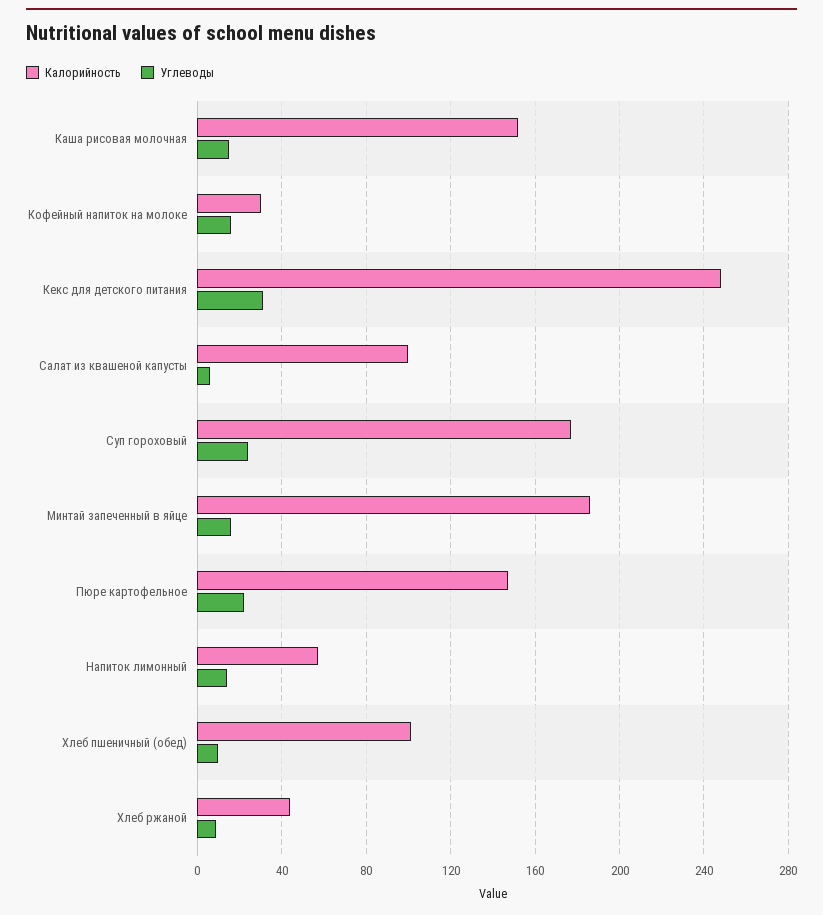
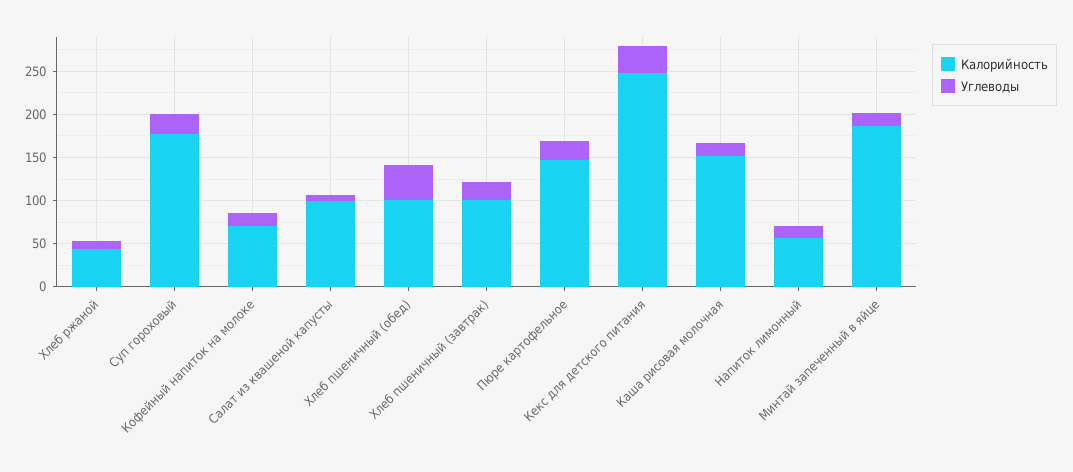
  {
    "Калорийность": {
      "Каша рисовая молочная": 150,
-     "Кофейный напиток на молоке": 30,
+     "Кофейный напиток на молоке": 70,
      "Кекс для детского питания": 250,
      "Салат из квашеной капусты": 100,
      "Суп гороховый": 175,
      "Минтай запеченный в яйце": 185,
      "Пюре картофельное": 145,
      "Напиток лимонный": 55,
      "Хлеб пшеничный (обед)": 100,
-     "Хлеб ржаной": 45
+     "Хлеб ржаной": 45,
+     "Хлеб пшеничный (завтрак)": 100
    },
    "Углеводы": {
      "Каша рисовая молочная": 15,
      "Кофейный напиток на молоке": 15,
      "Кекс для детского питания": 30,
      "Салат из квашеной капусты": 5,
      "Суп гороховый": 25,
      "Минтай запеченный в яйце": 15,
      "Пюре картофельное": 20,
      "Напиток лимонный": 15,
-     "Хлеб пшеничный (обед)": 10,
+     "Хлеб пшеничный (обед)": 40,
-     "Хлеб ржаной": 10
+     "Хлеб ржаной": 10,
+     "Хлеб пшеничный (завтрак)": 20
    }
  }

